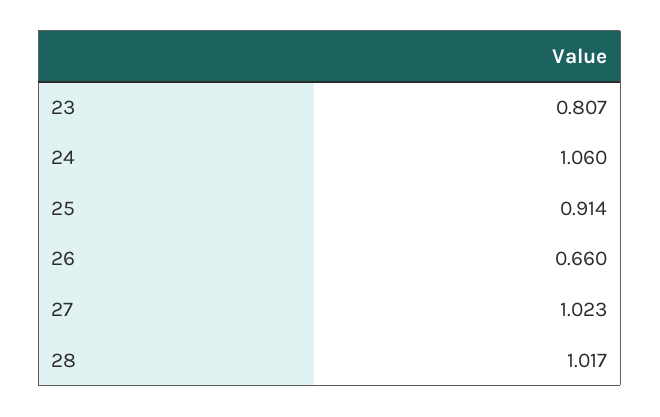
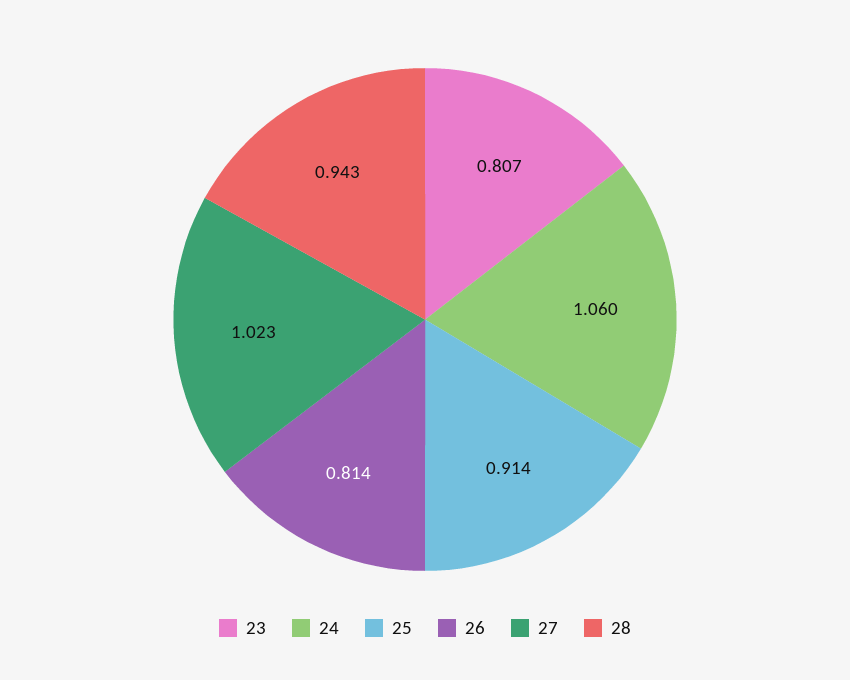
  {
    "23": 0.807,
    "24": 1.06,
    "25": 0.914,
-   "26": 0.66,
+   "26": 0.814,
    "27": 1.023,
-   "28": 1.017
+   "28": 0.943
  }

